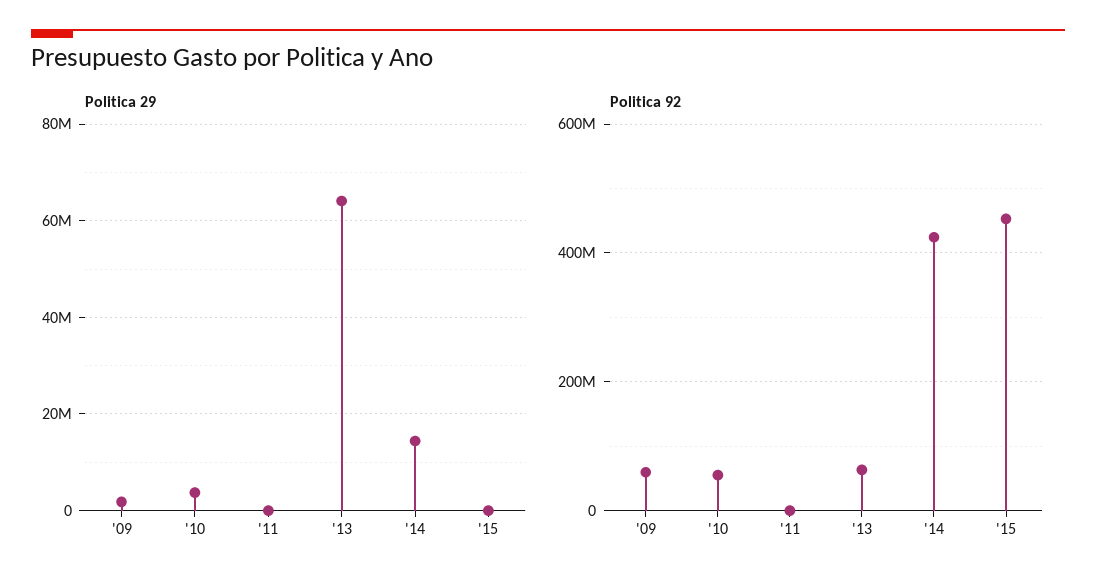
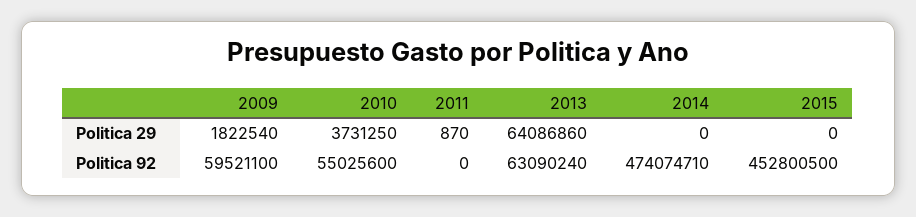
  {
    "Politica 29": {
      "'09": 1822540,
      "'10": 3731250,
      "'11": 870,
      "'13": 64086860,
-     "'14": 14000000,
+     "'14": 0,
      "'15": 0
    },
    "Politica 92": {
      "'09": 59521100,
      "'10": 55025600,
      "'11": 0,
      "'13": 63090240,
-     "'14": 420000000,
+     "'14": 474074710,
      "'15": 452800500
    }
  }

